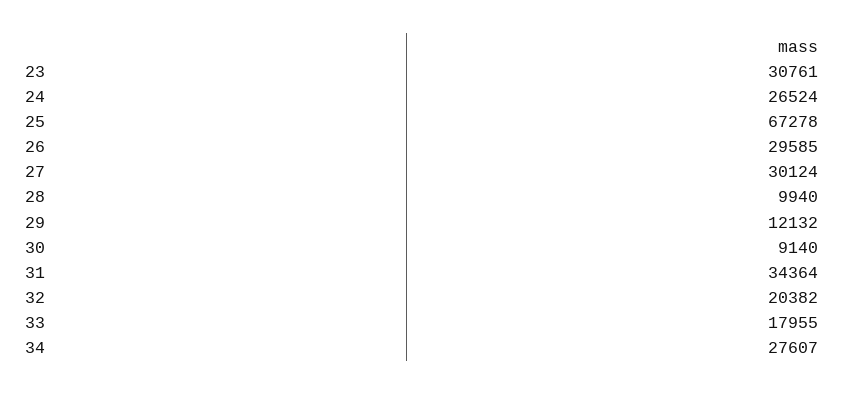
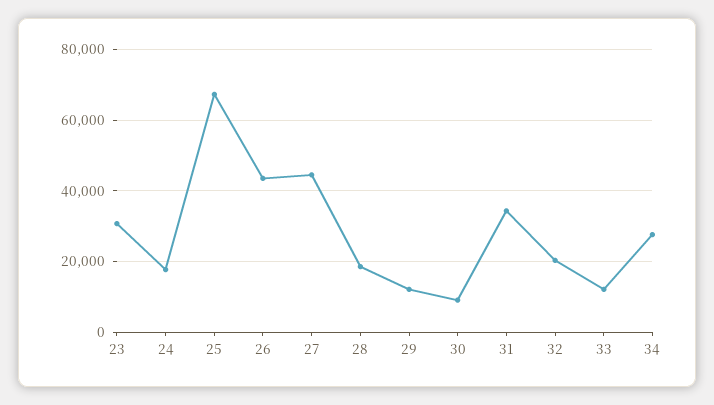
  {
    "23": 30761,
-   "24": 26524,
+   "24": 18000,
    "25": 67278,
-   "26": 29585,
+   "26": 44000,
-   "27": 30124,
+   "27": 44000,
-   "28": 9940,
+   "28": 18000,
    "29": 12132,
    "30": 9140,
    "31": 34364,
    "32": 20382,
-   "33": 17955,
+   "33": 12000,
    "34": 27607
  }

